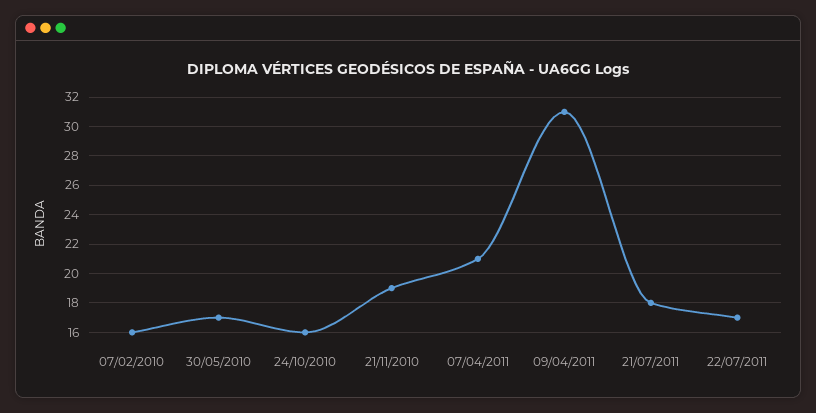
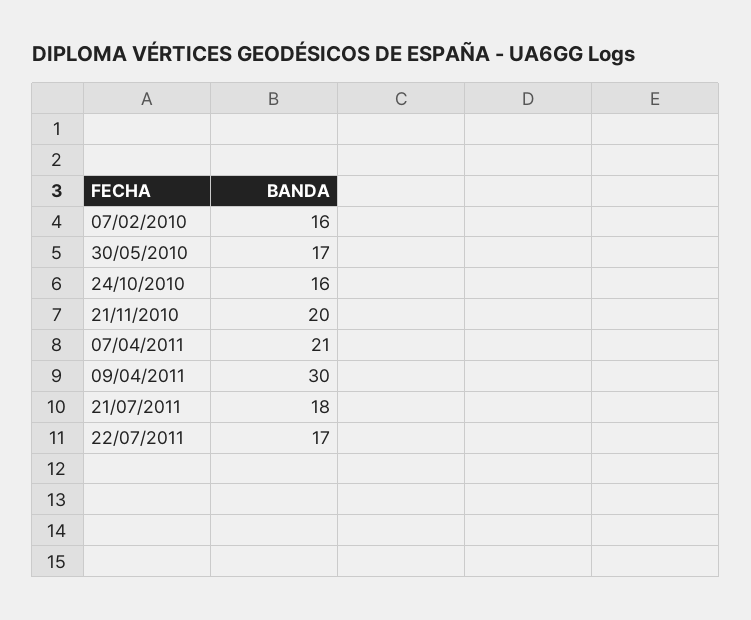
  {
    "07/02/2010": 16,
    "30/05/2010": 17,
    "24/10/2010": 16,
-   "21/11/2010": 19,
+   "21/11/2010": 20,
    "07/04/2011": 21,
-   "09/04/2011": 31,
+   "09/04/2011": 30,
    "21/07/2011": 18,
    "22/07/2011": 17
  }

